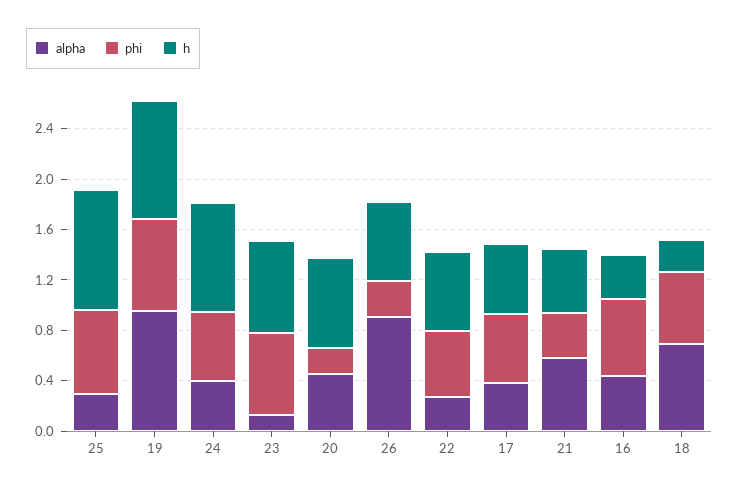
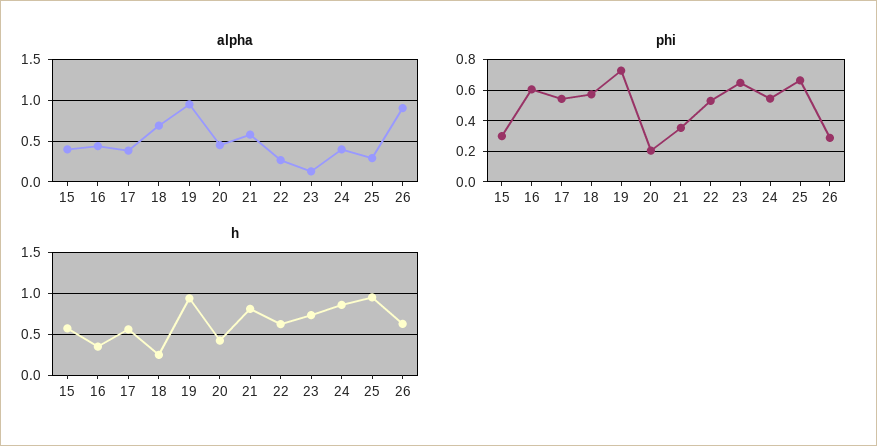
  {
    "alpha": {
      "25": 0.3,
      "19": 1,
      "24": 0.4,
      "23": 0.1,
      "20": 0.5,
      "26": 0.9,
      "22": 0.3,
      "17": 0.4,
      "21": 0.6,
      "16": 0.4,
-     "18": 0.7
+     "18": 0.7,
+     "15": 0.4
    },
    "phi": {
      "25": 0.65,
      "19": 0.75,
      "24": 0.55,
      "23": 0.65,
      "20": 0.2,
      "26": 0.3,
      "22": 0.55,
      "17": 0.55,
      "21": 0.35,
      "16": 0.6,
-     "18": 0.55
+     "18": 0.55,
+     "15": 0.3
    },
    "h": {
      "25": 1,
      "19": 0.9,
      "24": 0.9,
      "23": 0.7,
-     "20": 0.7,
+     "20": 0.4,
      "26": 0.6,
      "22": 0.6,
      "17": 0.6,
-     "21": 0.5,
+     "21": 0.8,
      "16": 0.3,
-     "18": 0.2
+     "18": 0.2,
+     "15": 0.6
    }
  }

